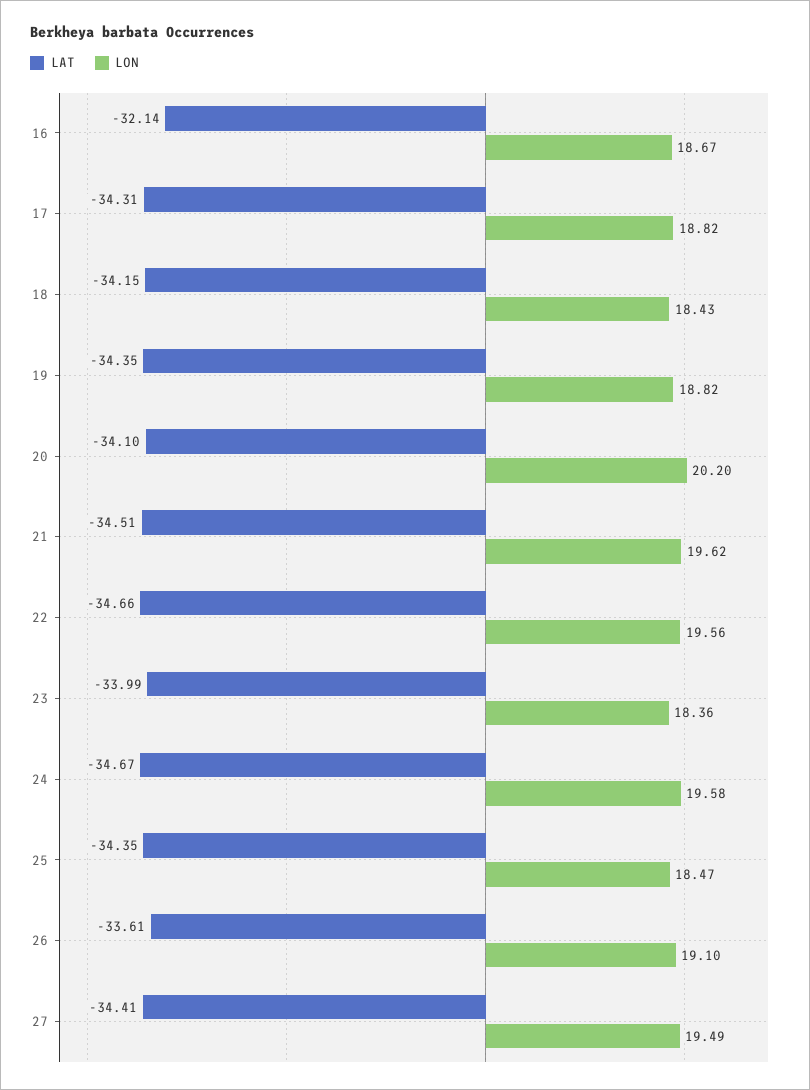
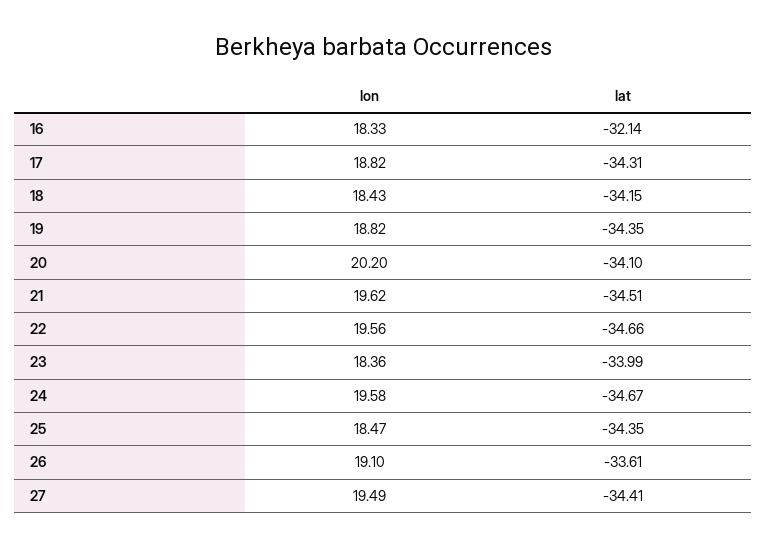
  {
    "LAT": {
      "16": -32.14,
      "17": -34.31,
      "18": -34.15,
      "19": -34.35,
      "20": -34.1,
      "21": -34.51,
      "22": -34.66,
      "23": -33.99,
      "24": -34.67,
      "25": -34.35,
      "26": -33.61,
      "27": -34.41
    },
    "LON": {
-     "16": 18.67,
+     "16": 18.33,
      "17": 18.82,
      "18": 18.43,
      "19": 18.82,
      "20": 20.2,
      "21": 19.62,
      "22": 19.56,
      "23": 18.36,
      "24": 19.58,
      "25": 18.47,
      "26": 19.1,
      "27": 19.49
    }
  }

